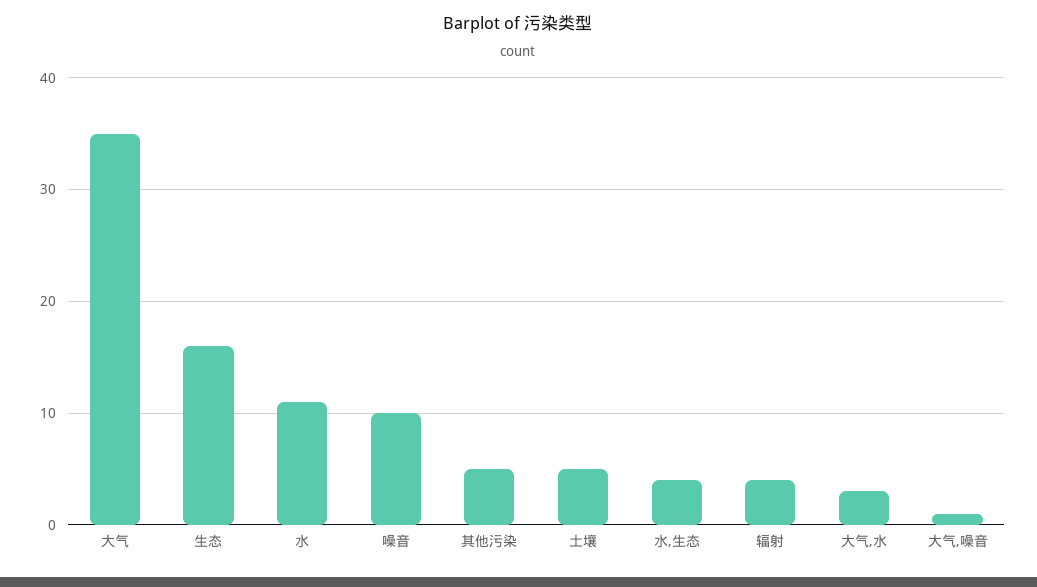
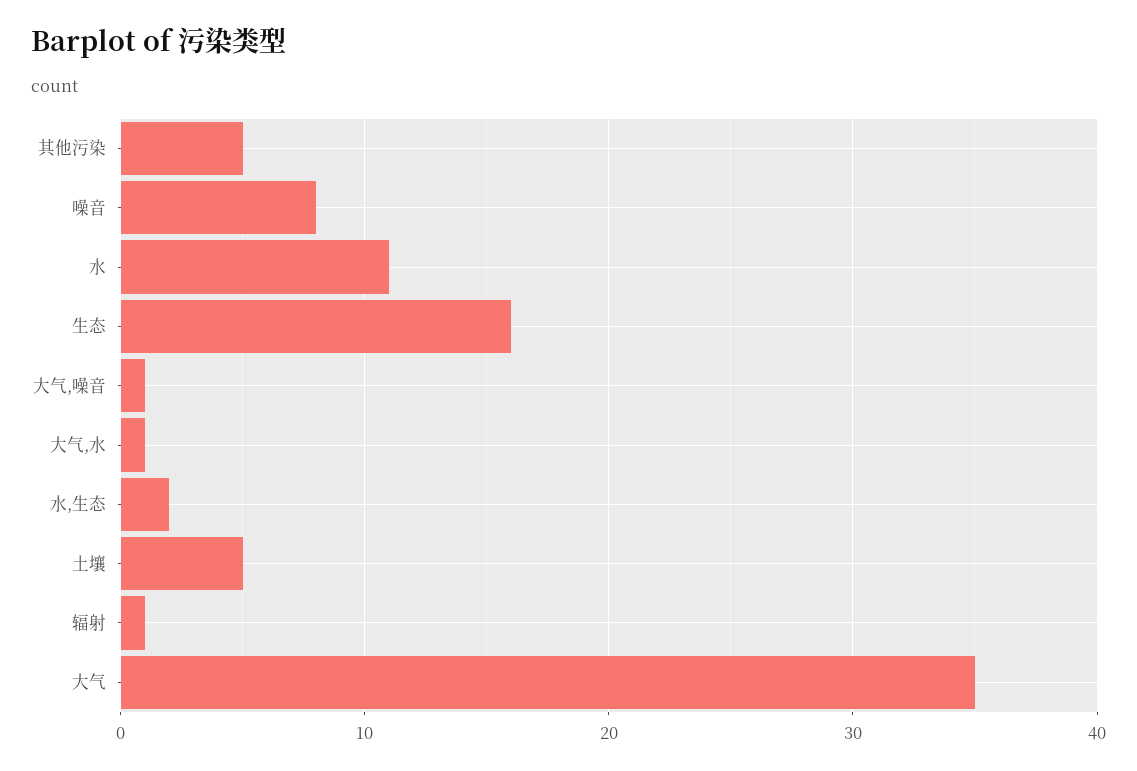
  {
    "大气": 35,
    "生态": 16,
    "水": 11,
-   "噪音": 10,
+   "噪音": 8,
    "其他污染": 5,
    "土壤": 5,
-   "水,生态": 4,
+   "水,生态": 2,
-   "辐射": 4,
+   "辐射": 1,
-   "大气,水": 3,
+   "大气,水": 1,
    "大气,噪音": 1
  }

